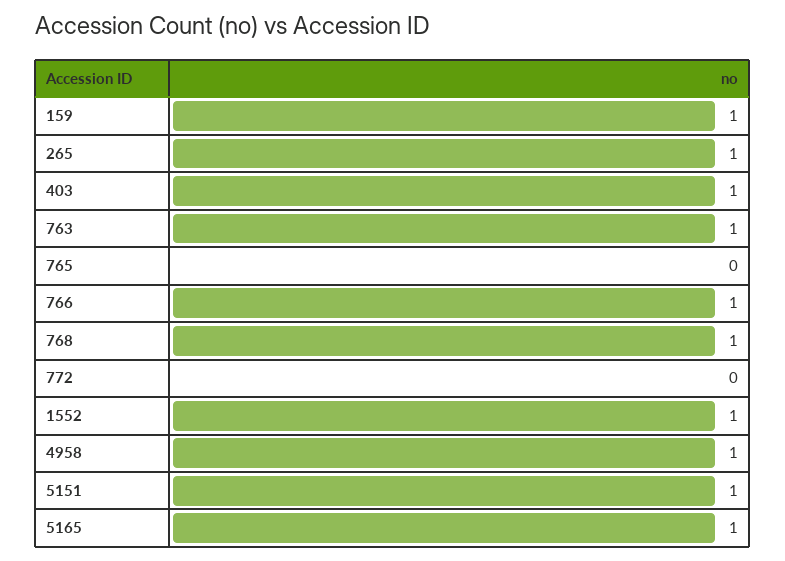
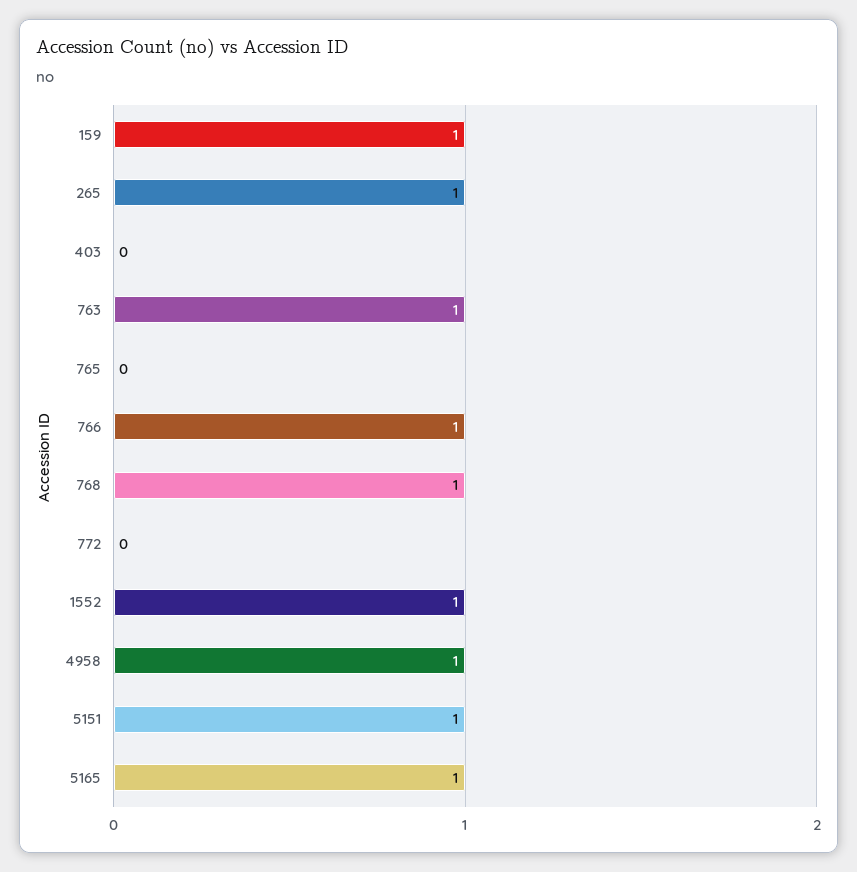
  {
    "159": 1,
    "265": 1,
-   "403": 1,
+   "403": 0,
    "763": 1,
    "765": 0,
    "766": 1,
    "768": 1,
    "772": 0,
    "1552": 1,
    "4958": 1,
    "5151": 1,
    "5165": 1
  }

